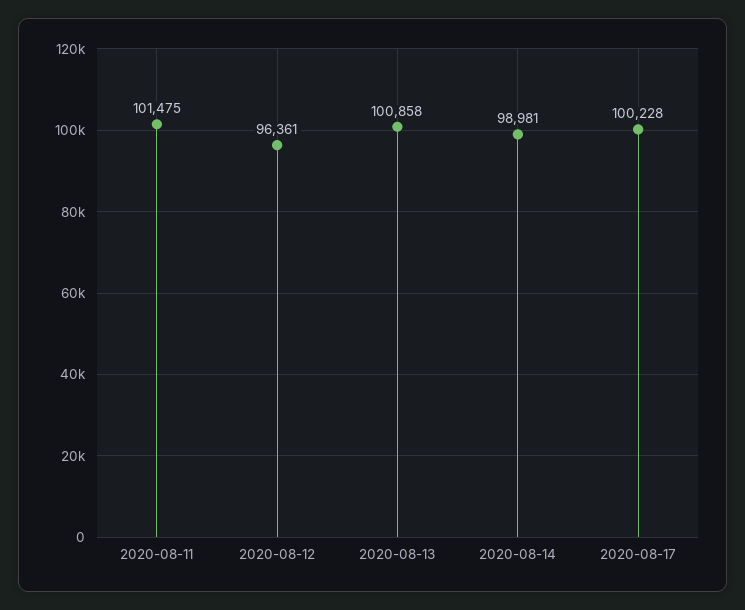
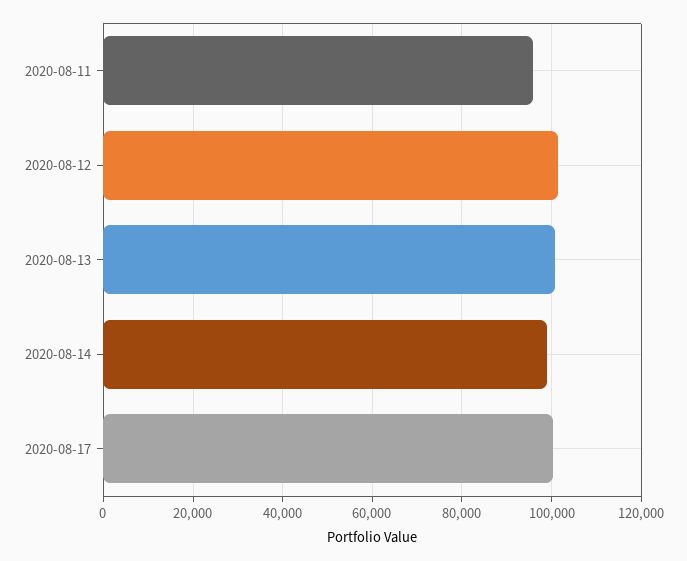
  {
-   "2020-08-11": 101475,
+   "2020-08-11": 96000,
-   "2020-08-12": 96361,
+   "2020-08-12": 102000,
    "2020-08-13": 100858,
    "2020-08-14": 98981,
    "2020-08-17": 100228
  }

